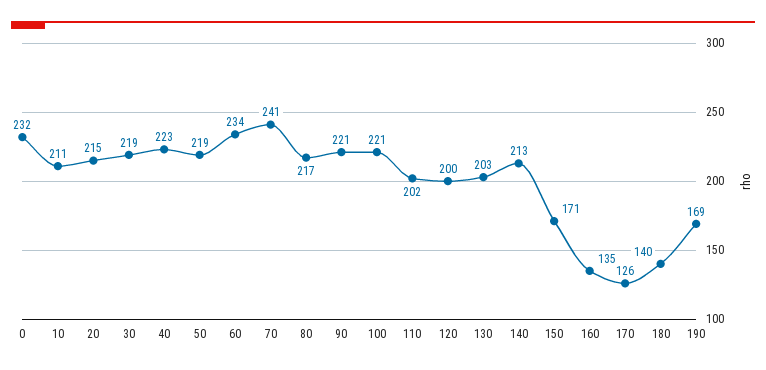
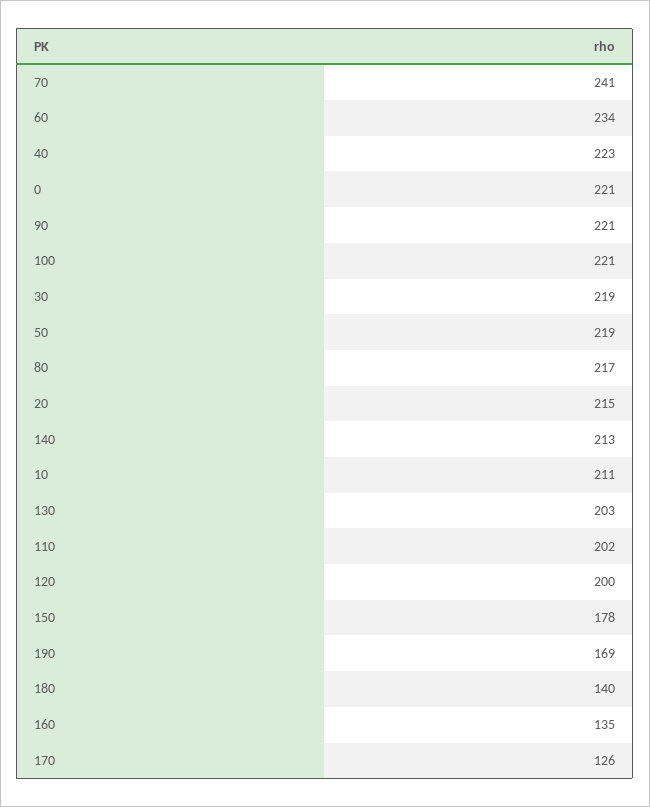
  {
-   "0": 232,
+   "0": 221,
    "10": 211,
    "20": 215,
    "30": 219,
    "40": 223,
    "50": 219,
    "60": 234,
    "70": 241,
    "80": 217,
    "90": 221,
    "100": 221,
    "110": 202,
    "120": 200,
    "130": 203,
    "140": 213,
-   "150": 171,
+   "150": 178,
    "160": 135,
    "170": 126,
    "180": 140,
    "190": 169
  }

